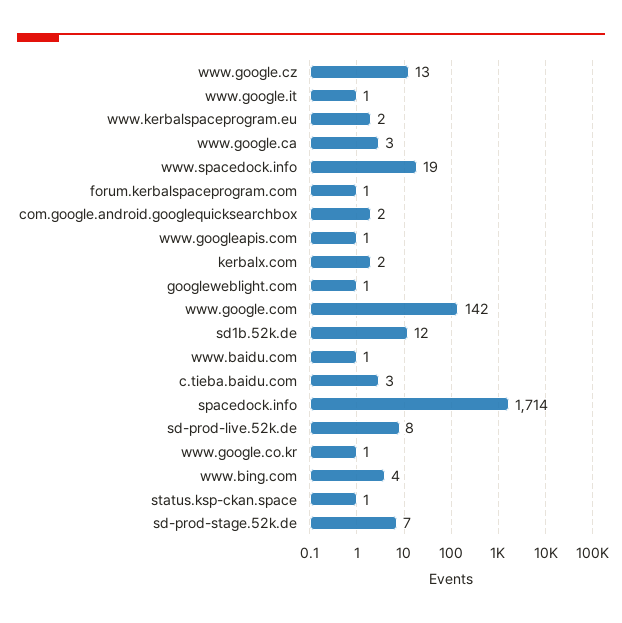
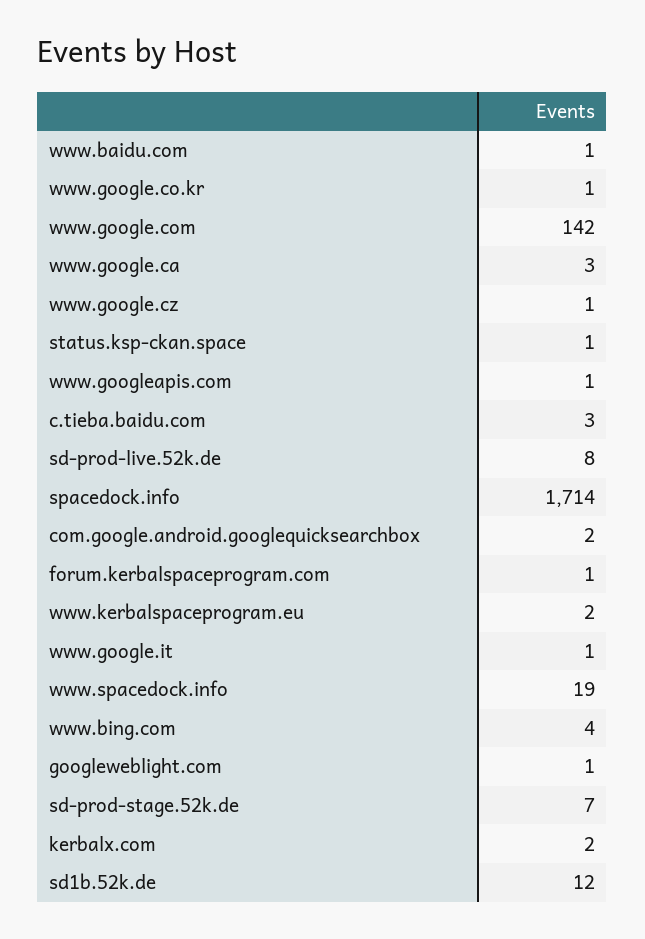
  {
-   "www.google.cz": 13,
+   "www.google.cz": 1,
    "www.google.it": 1,
    "www.kerbalspaceprogram.eu": 2,
    "www.google.ca": 3,
    "www.spacedock.info": 19,
    "forum.kerbalspaceprogram.com": 1,
    "com.google.android.googlequicksearchbox": 2,
    "www.googleapis.com": 1,
    "kerbalx.com": 2,
    "googleweblight.com": 1,
    "www.google.com": 142,
    "sd1b.52k.de": 12,
    "www.baidu.com": 1,
    "c.tieba.baidu.com": 3,
    "spacedock.info": 1714,
    "sd-prod-live.52k.de": 8,
    "www.google.co.kr": 1,
    "www.bing.com": 4,
    "status.ksp-ckan.space": 1,
    "sd-prod-stage.52k.de": 7
  }

